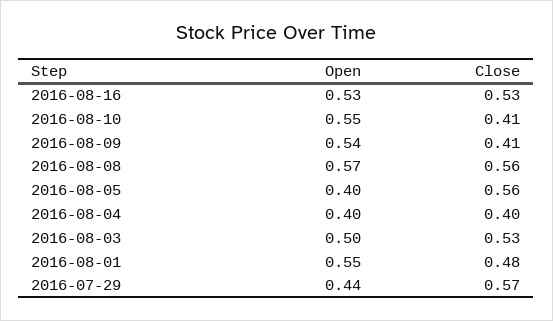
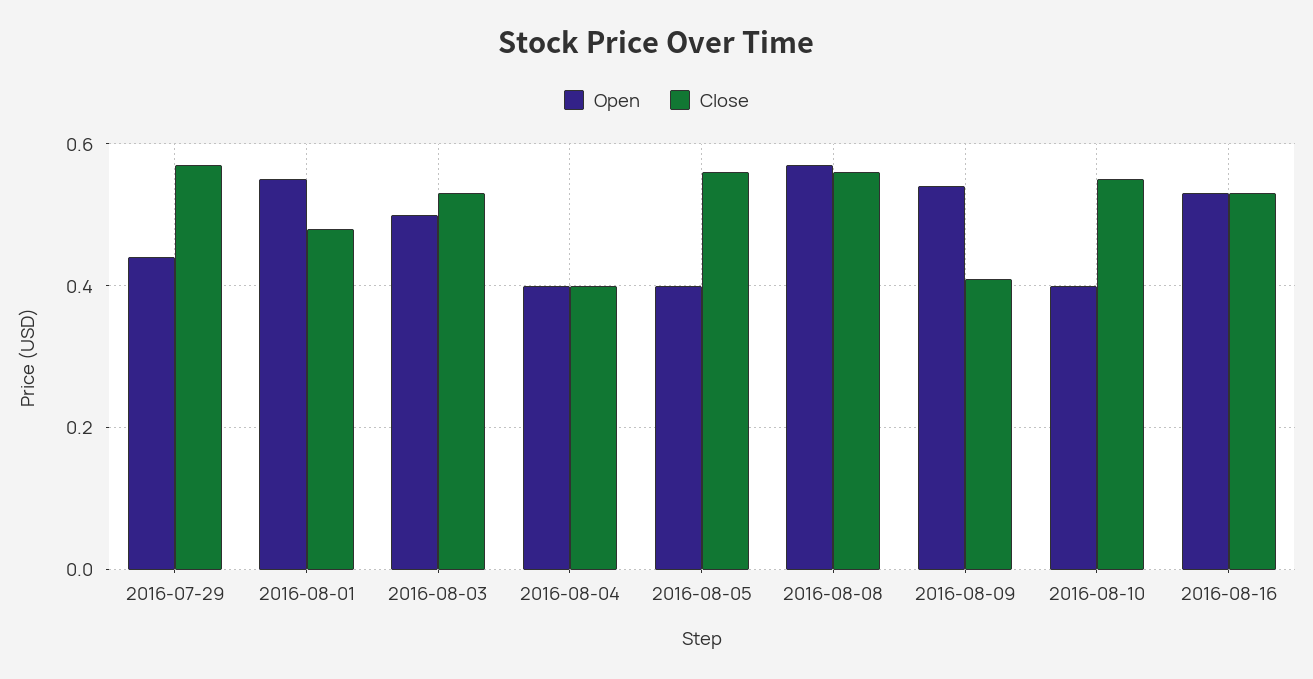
  {
    "Open": {
      "2016-08-16": 0.53,
-     "2016-08-10": 0.55,
+     "2016-08-10": 0.4,
      "2016-08-09": 0.54,
      "2016-08-08": 0.57,
      "2016-08-05": 0.4,
      "2016-08-04": 0.4,
      "2016-08-03": 0.5,
      "2016-08-01": 0.55,
      "2016-07-29": 0.44
    },
    "Close": {
      "2016-08-16": 0.53,
-     "2016-08-10": 0.41,
+     "2016-08-10": 0.55,
      "2016-08-09": 0.41,
      "2016-08-08": 0.56,
      "2016-08-05": 0.56,
      "2016-08-04": 0.4,
      "2016-08-03": 0.53,
      "2016-08-01": 0.48,
      "2016-07-29": 0.57
    }
  }

